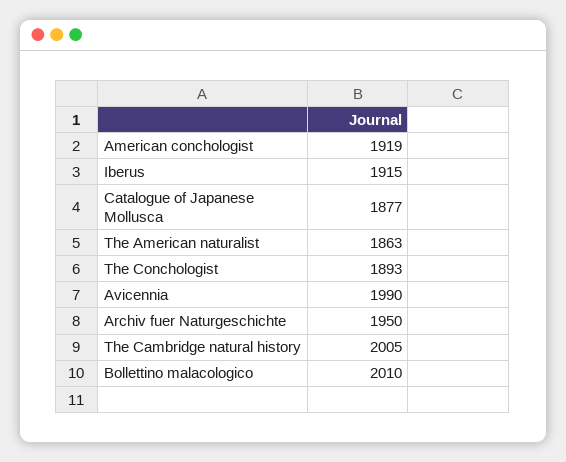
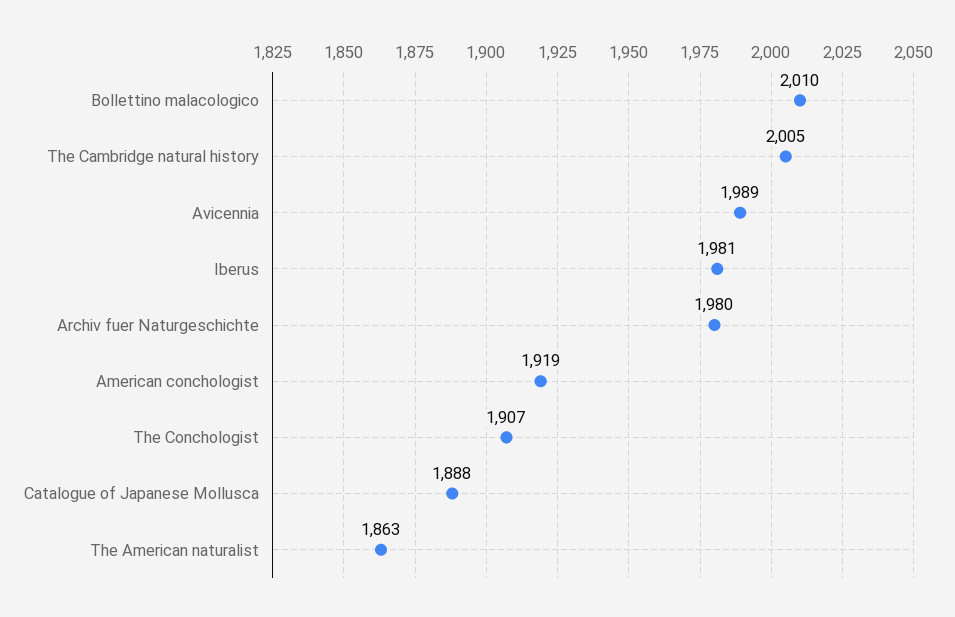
  {
    "American conchologist": 1919,
-   "Iberus": 1915,
+   "Iberus": 1981,
-   "Catalogue of Japanese Mollusca": 1877,
+   "Catalogue of Japanese Mollusca": 1888,
    "The American naturalist": 1863,
-   "The Conchologist": 1893,
+   "The Conchologist": 1907,
-   "Avicennia": 1990,
+   "Avicennia": 1989,
-   "Archiv fuer Naturgeschichte": 1950,
+   "Archiv fuer Naturgeschichte": 1980,
    "The Cambridge natural history": 2005,
    "Bollettino malacologico": 2010
  }

